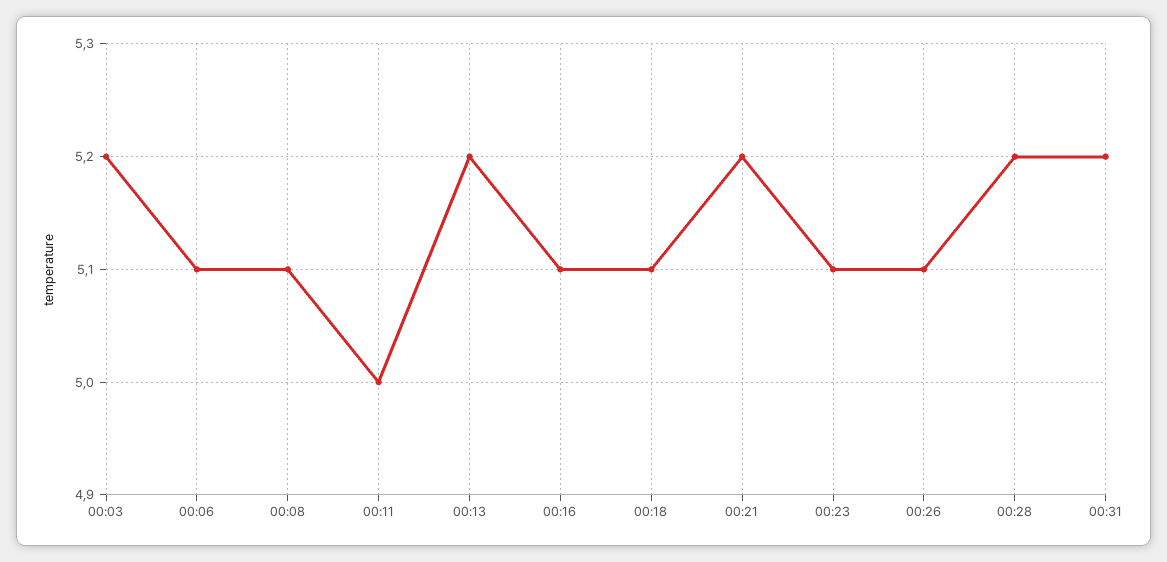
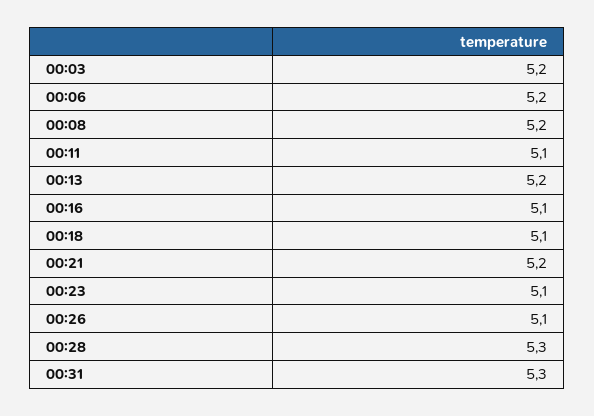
  {
    "00:03": 5.2,
-   "00:06": 5.1,
+   "00:06": 5.2,
-   "00:08": 5.1,
+   "00:08": 5.2,
-   "00:11": 5,
+   "00:11": 5.1,
    "00:13": 5.2,
    "00:16": 5.1,
    "00:18": 5.1,
    "00:21": 5.2,
    "00:23": 5.1,
    "00:26": 5.1,
-   "00:28": 5.2,
+   "00:28": 5.3,
-   "00:31": 5.2
+   "00:31": 5.3
  }

